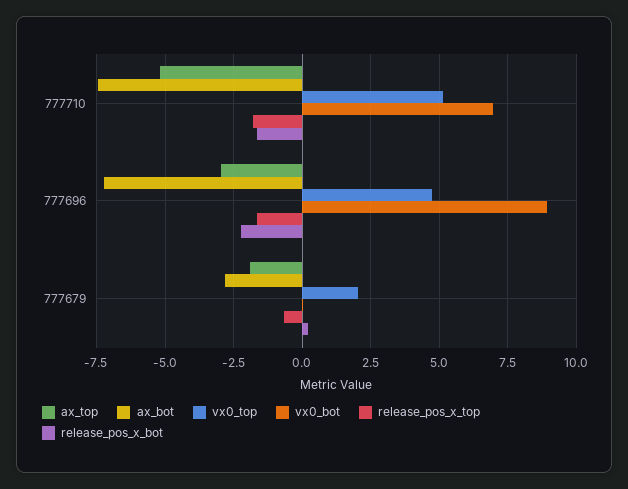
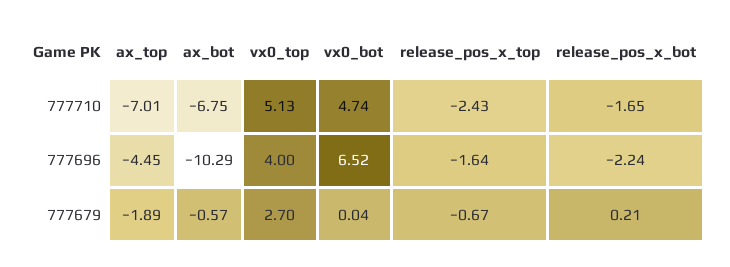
  {
    "ax_top": {
-     "777710": -5.25,
+     "777710": -7.01,
-     "777696": -3,
+     "777696": -4.45,
      "777679": -1.89
    },
    "ax_bot": {
-     "777710": -7.5,
+     "777710": -6.75,
-     "777696": -7.25,
+     "777696": -10.29,
-     "777679": -2.75
+     "777679": -0.57
    },
    "vx0_top": {
      "777710": 5.13,
-     "777696": 4.75,
+     "777696": 4,
-     "777679": 2
+     "777679": 2.7
    },
    "vx0_bot": {
-     "777710": 7,
+     "777710": 4.74,
-     "777696": 9,
+     "777696": 6.52,
      "777679": 0.04
    },
    "release_pos_x_top": {
-     "777710": -1.75,
+     "777710": -2.43,
      "777696": -1.64,
      "777679": -0.67
    },
    "release_pos_x_bot": {
      "777710": -1.65,
      "777696": -2.24,
      "777679": 0.21
    }
  }

